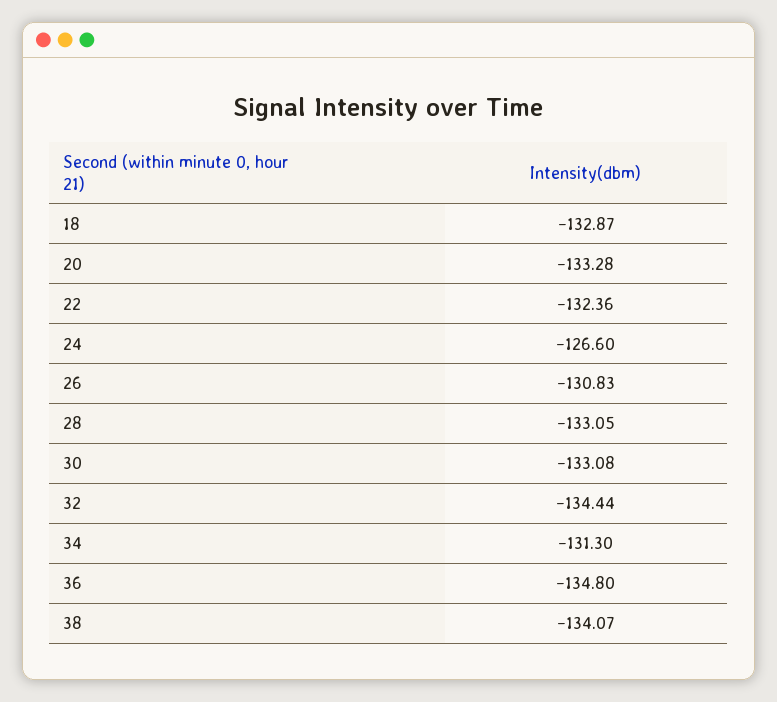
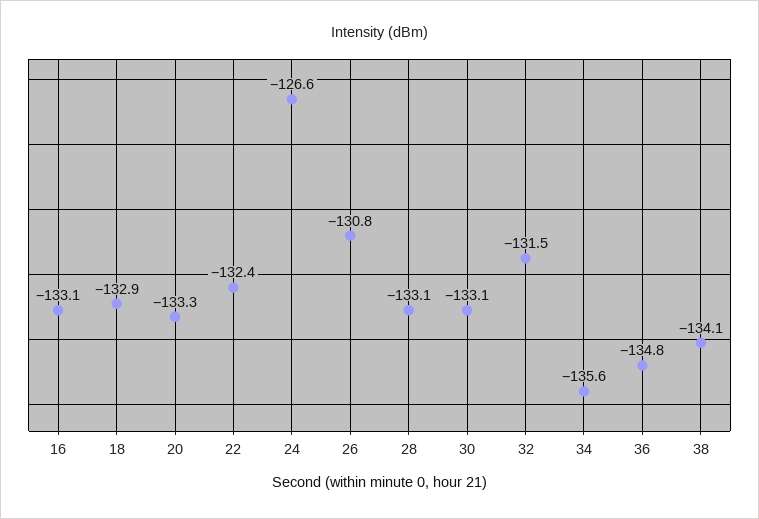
  {
    "18": -132.87,
    "20": -133.28,
    "22": -132.36,
    "24": -126.6,
    "26": -130.83,
    "28": -133.05,
    "30": -133.08,
-   "32": -134.44,
+   "32": -131.5,
-   "34": -131.3,
+   "34": -135.6,
    "36": -134.8,
-   "38": -134.07
+   "38": -134.07,
+   "16": -133.1
  }

